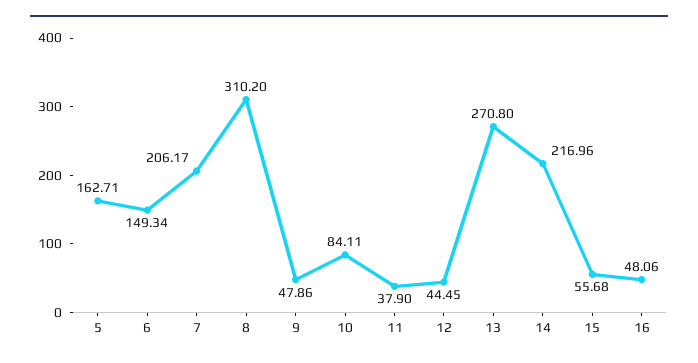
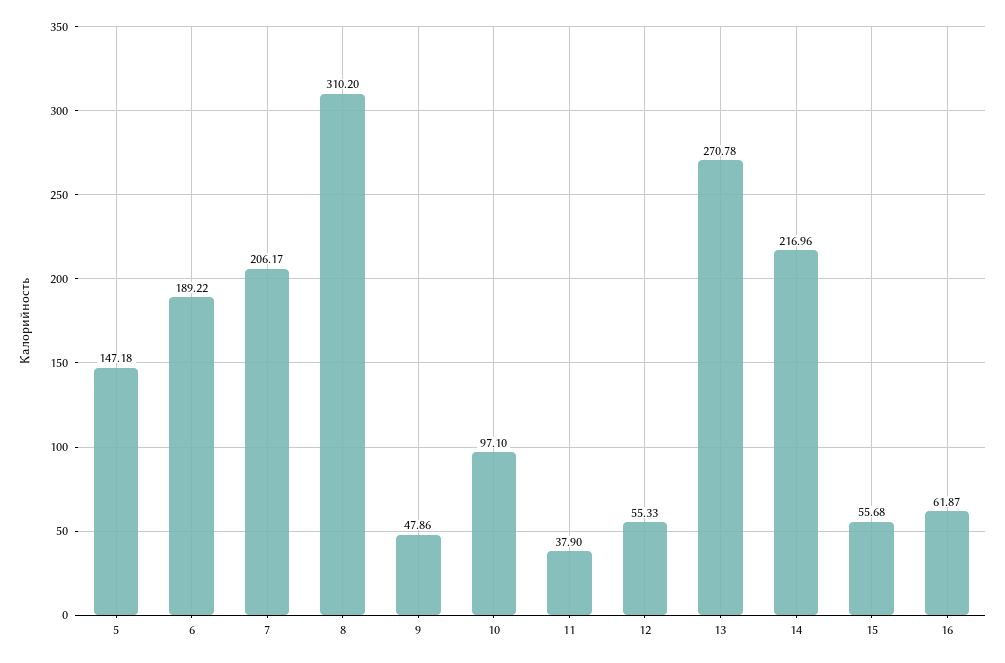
  {
-   "5": 162.71,
+   "5": 147.18,
-   "6": 149.34,
+   "6": 189.22,
    "7": 206.17,
    "8": 310.2,
    "9": 47.86,
-   "10": 84.11,
+   "10": 97.1,
    "11": 37.9,
-   "12": 44.45,
+   "12": 55.33,
-   "13": 270.8,
+   "13": 270.78,
    "14": 216.96,
    "15": 55.68,
-   "16": 48.06
+   "16": 61.87
  }

